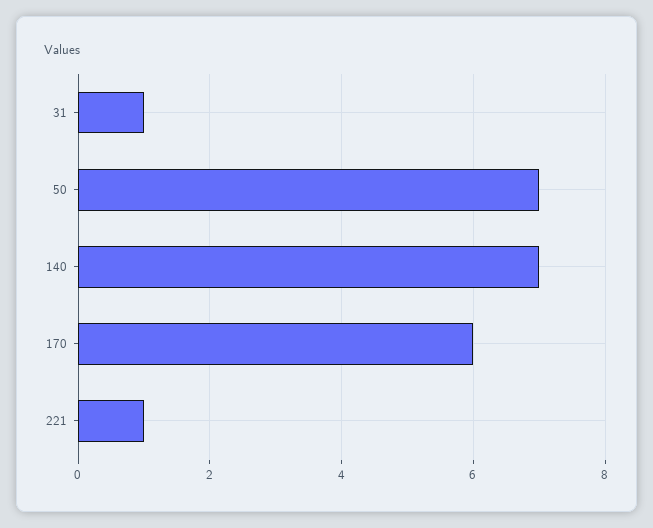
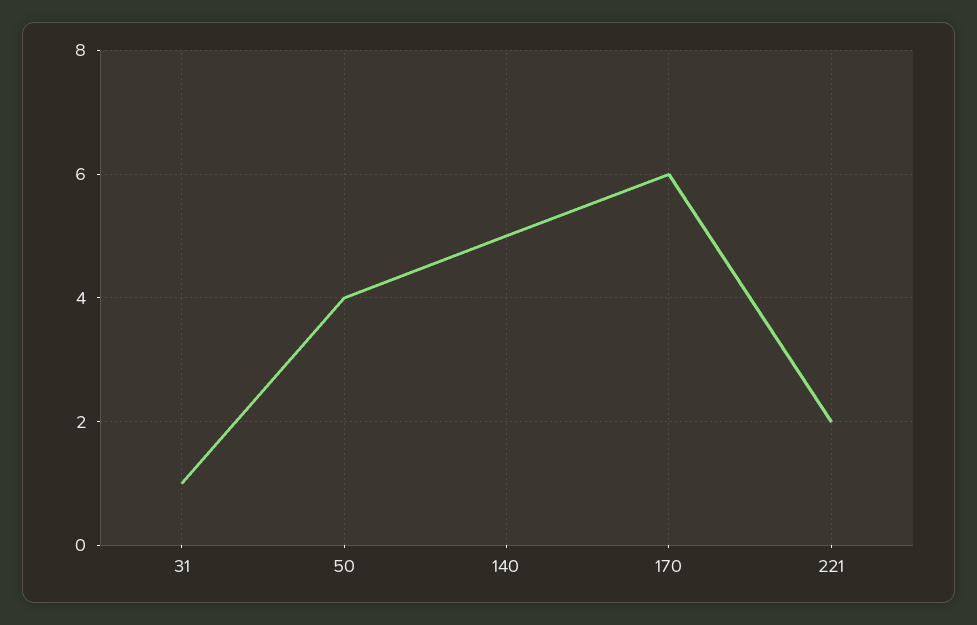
  {
    "31": 1,
-   "50": 7,
+   "50": 4,
-   "140": 7,
+   "140": 5,
    "170": 6,
-   "221": 1
+   "221": 2
  }

